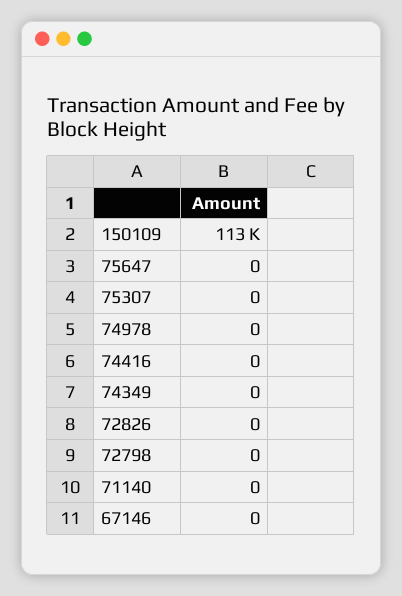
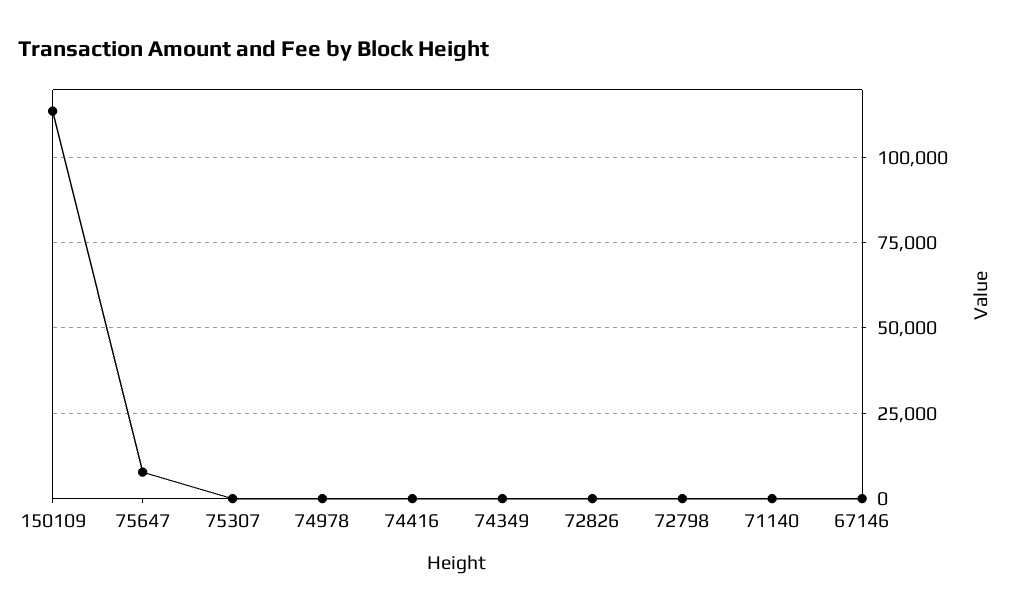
  {
    "150109": 113000,
-   "75647": 0,
+   "75647": 7500,
    "75307": 0,
    "74978": 0,
    "74416": 0,
    "74349": 0,
    "72826": 0,
    "72798": 0,
    "71140": 0,
    "67146": 0
  }

